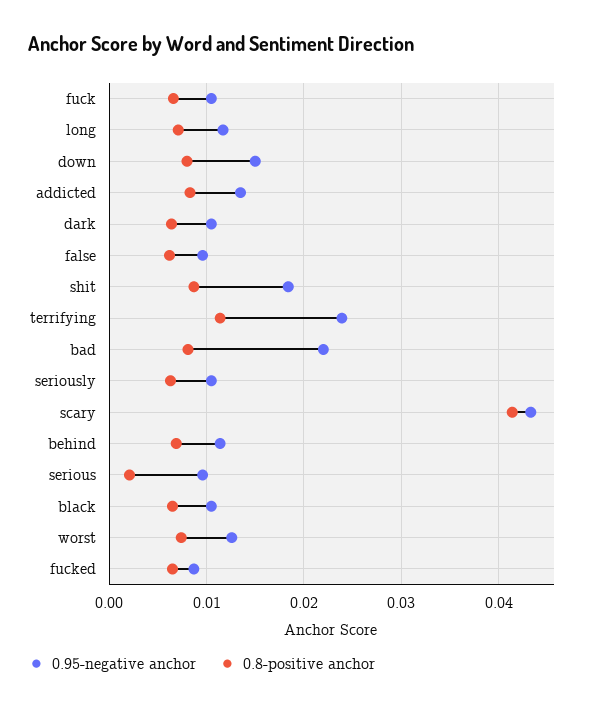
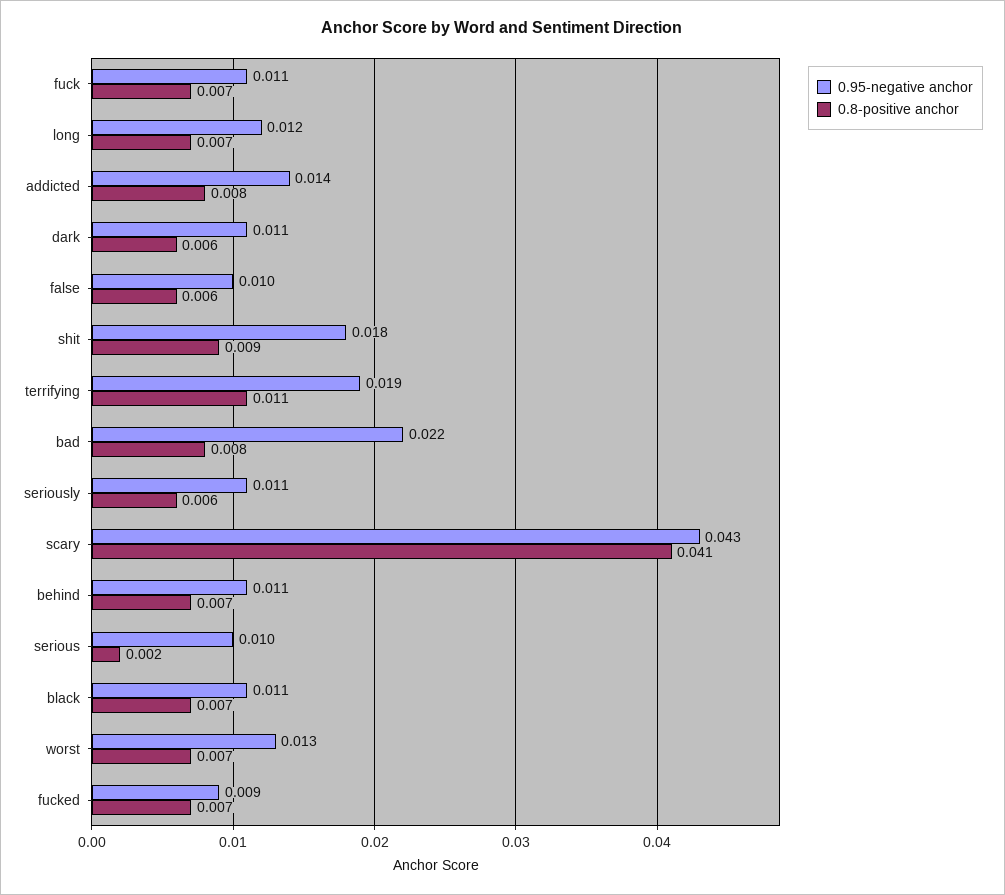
  {
    "0.95-negative anchor": {
      "fuck": 0.011,
      "long": 0.012,
-     "down": 0.015,
      "addicted": 0.014,
      "dark": 0.011,
      "false": 0.01,
      "shit": 0.018,
-     "terrifying": 0.024,
+     "terrifying": 0.019,
      "bad": 0.022,
      "seriously": 0.011,
      "scary": 0.043,
      "behind": 0.011,
      "serious": 0.01,
      "black": 0.011,
      "worst": 0.013,
      "fucked": 0.009
    },
    "0.8-positive anchor": {
      "fuck": 0.007,
      "long": 0.007,
-     "down": 0.008,
      "addicted": 0.008,
      "dark": 0.006,
      "false": 0.006,
      "shit": 0.009,
      "terrifying": 0.011,
      "bad": 0.008,
      "seriously": 0.006,
      "scary": 0.041,
      "behind": 0.007,
      "serious": 0.002,
      "black": 0.007,
      "worst": 0.007,
      "fucked": 0.007
    }
  }

